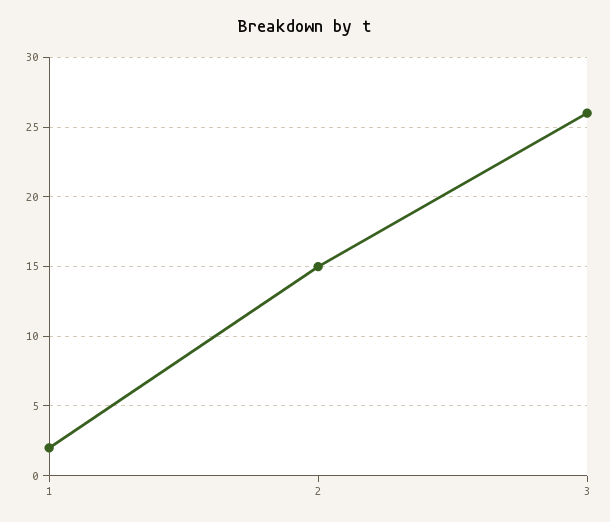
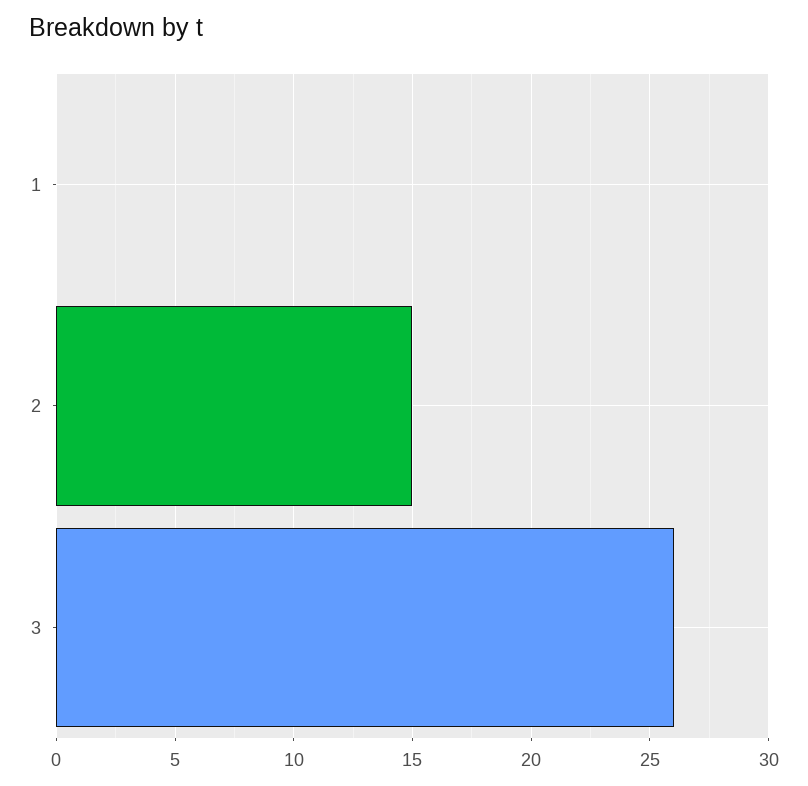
  {
-   "1": 2,
+   "1": 0,
    "2": 15,
    "3": 26
  }

